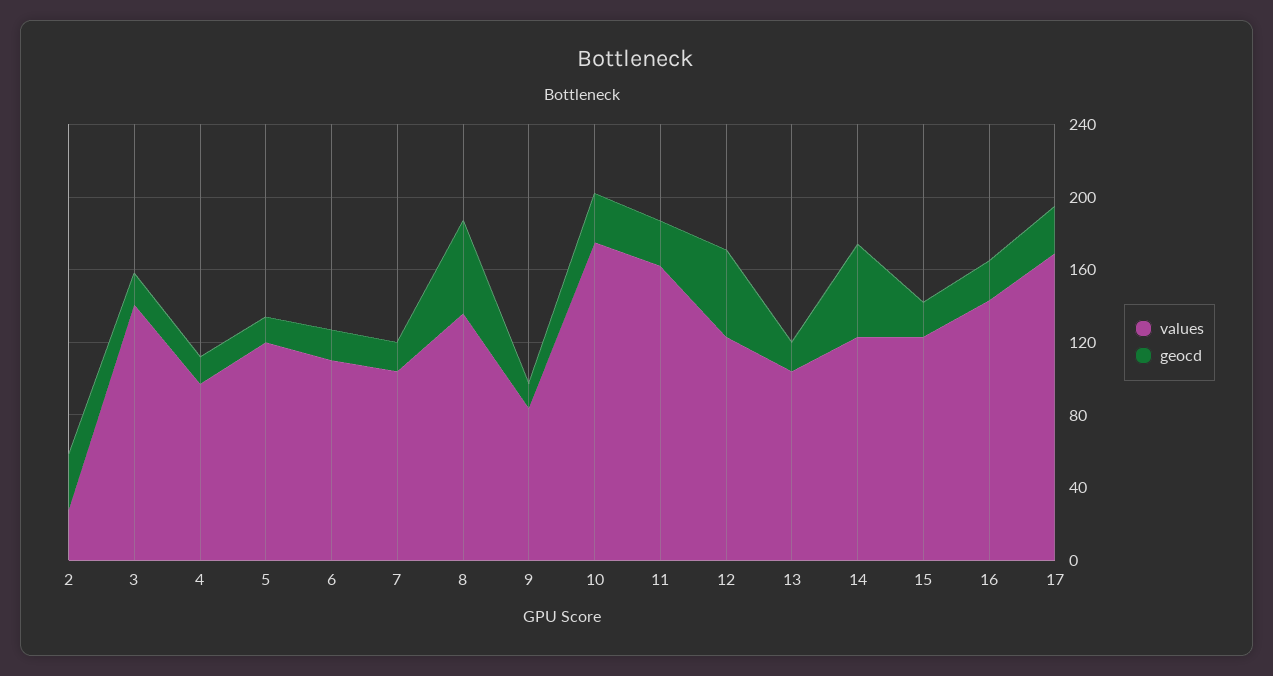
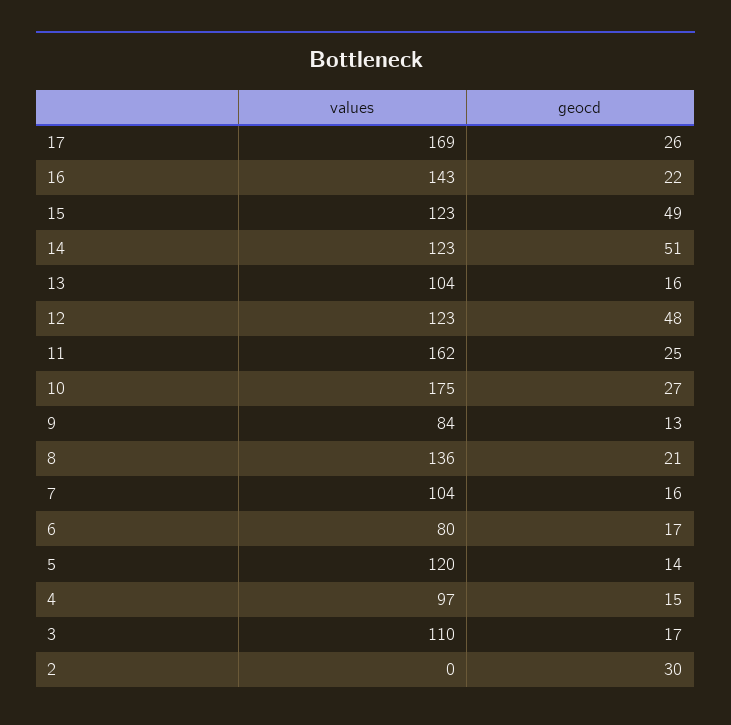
  {
    "values": {
-     "2": 30,
+     "2": 0,
-     "3": 140,
+     "3": 110,
      "4": 97,
      "5": 120,
-     "6": 110,
+     "6": 80,
      "7": 104,
      "8": 136,
      "9": 84,
      "10": 175,
      "11": 162,
      "12": 123,
      "13": 104,
      "14": 123,
      "15": 123,
      "16": 143,
      "17": 169
    },
    "geocd": {
      "2": 30,
      "3": 17,
      "4": 15,
      "5": 14,
      "6": 17,
      "7": 16,
-     "8": 50,
+     "8": 21,
      "9": 13,
      "10": 27,
      "11": 25,
      "12": 48,
      "13": 16,
      "14": 51,
-     "15": 20,
+     "15": 49,
      "16": 22,
      "17": 26
    }
  }

